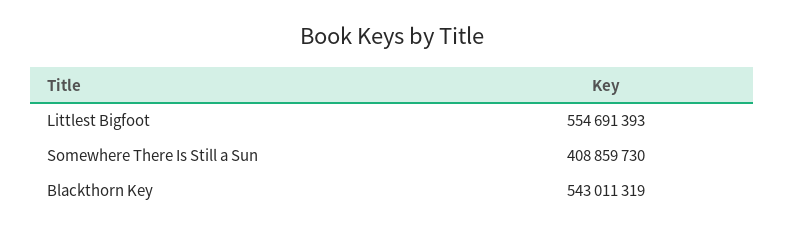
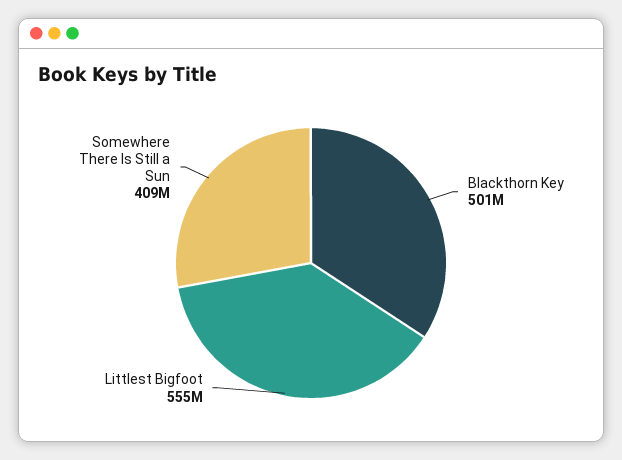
  {
    "Littlest Bigfoot": 554691393,
    "Somewhere There Is Still a Sun": 408859730,
-   "Blackthorn Key": 543011319
+   "Blackthorn Key": 501000000
  }

